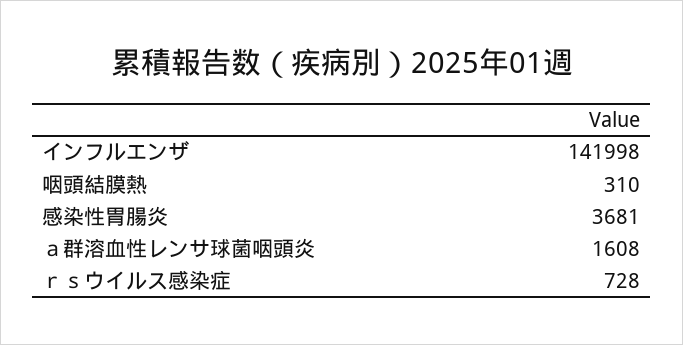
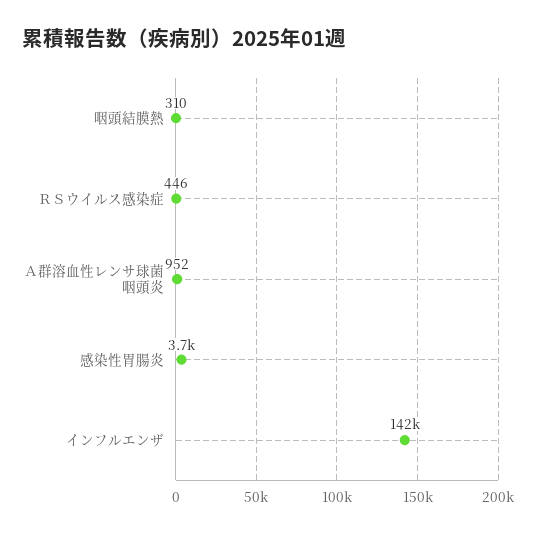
  {
    "インフルエンザ": 141998,
    "咽頭結膜熱": 310,
    "感染性胃腸炎": 3681,
-   "ａ群溶血性レンサ球菌咽頭炎": 1608,
+   "ａ群溶血性レンサ球菌咽頭炎": 952,
-   "ｒｓウイルス感染症": 728
+   "ｒｓウイルス感染症": 446
  }

